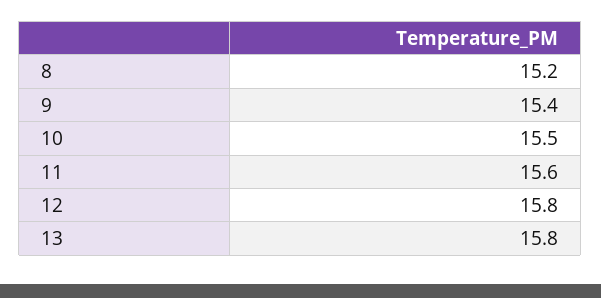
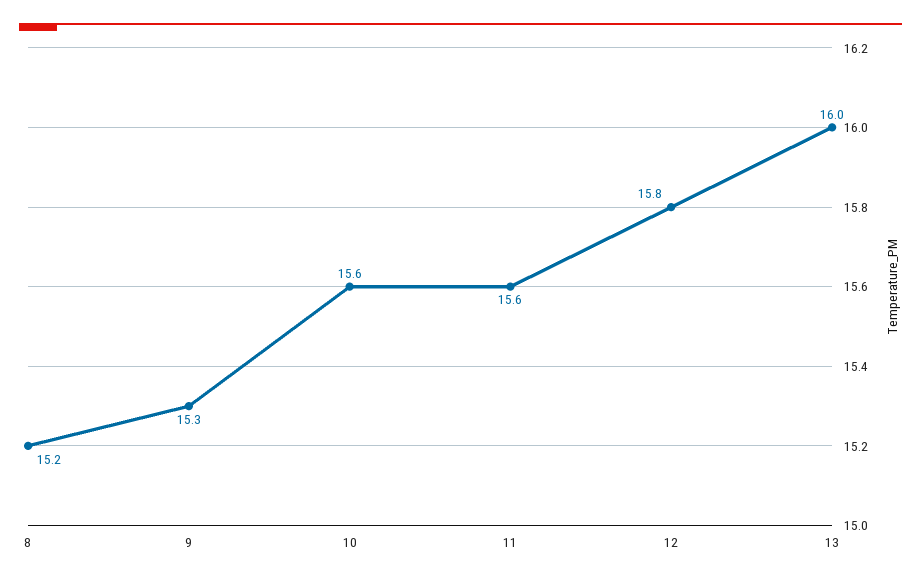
  {
    "8": 15.2,
-   "9": 15.4,
+   "9": 15.3,
-   "10": 15.5,
+   "10": 15.6,
    "11": 15.6,
    "12": 15.8,
-   "13": 15.8
+   "13": 16
  }

